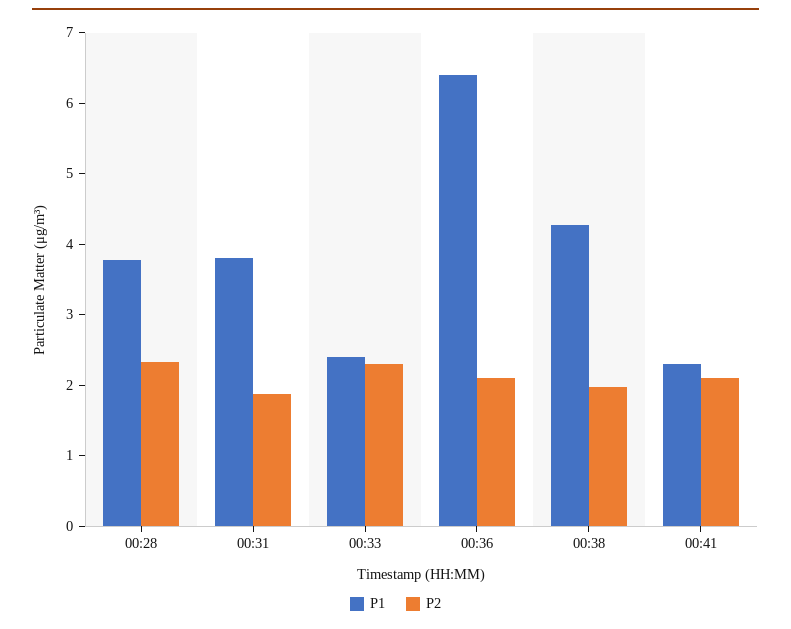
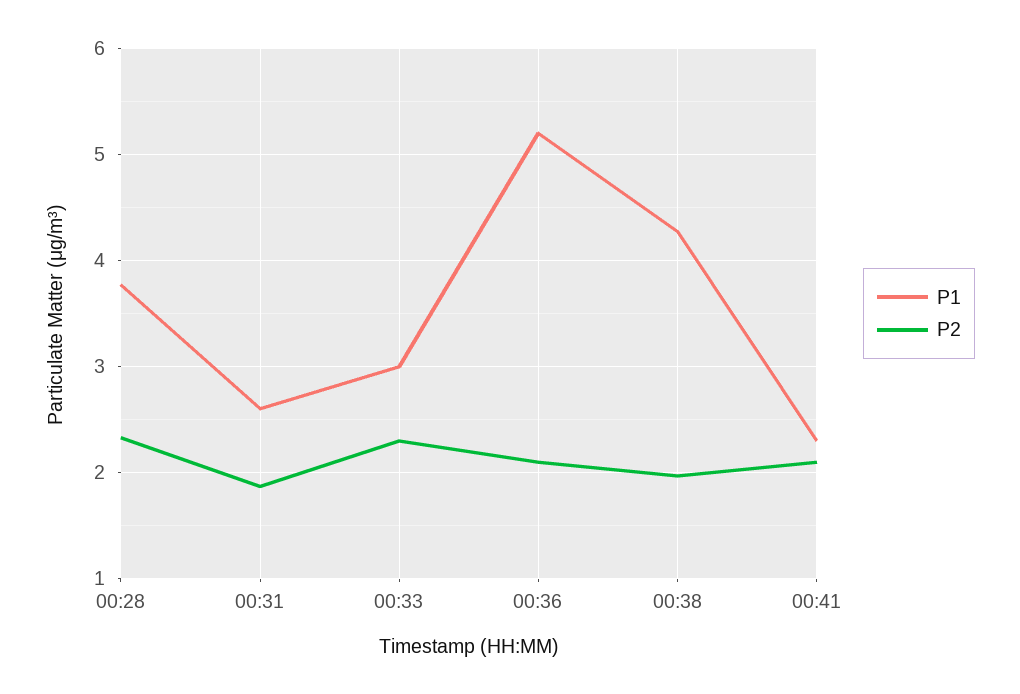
  {
    "P1": {
      "00:28": 3.8,
-     "00:31": 3.8,
+     "00:31": 2.6,
-     "00:33": 2.4,
+     "00:33": 3,
-     "00:36": 6.4,
+     "00:36": 5.2,
      "00:38": 4.3,
      "00:41": 2.3
    },
    "P2": {
      "00:28": 2.3,
      "00:31": 1.9,
      "00:33": 2.3,
      "00:36": 2.1,
      "00:38": 2,
      "00:41": 2.1
    }
  }

